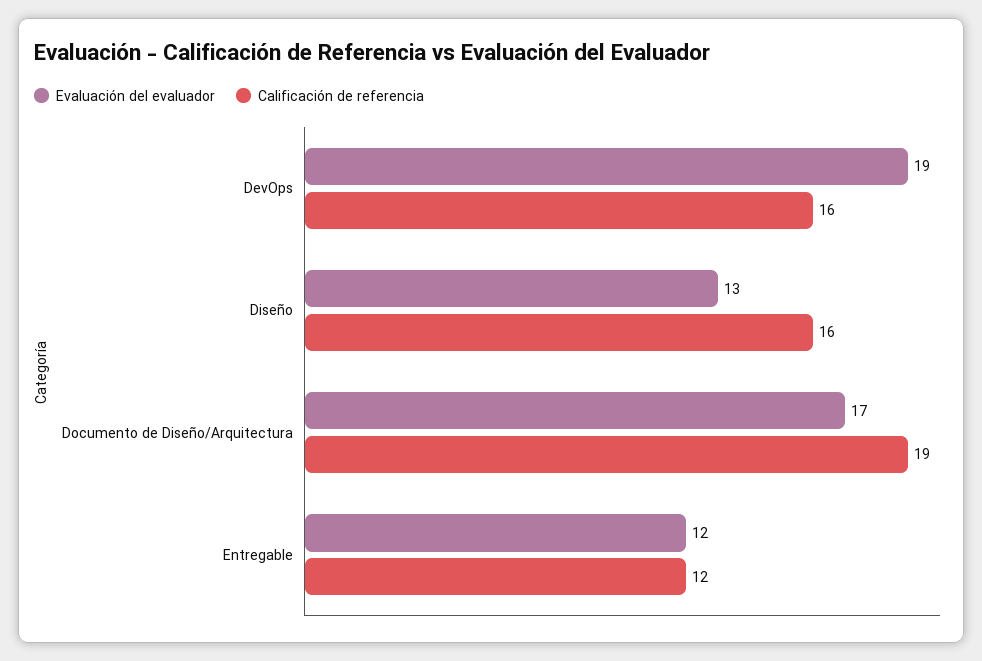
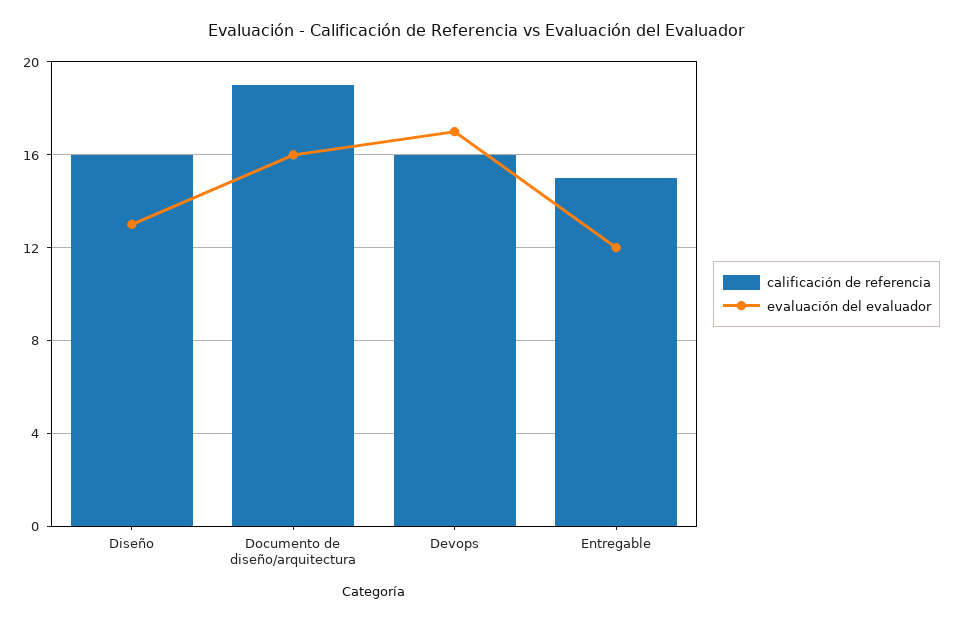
  {
    "Evaluación del evaluador": {
-     "DevOps": 19,
+     "DevOps": 17,
      "Diseño": 13,
-     "Documento de Diseño/Arquitectura": 17,
+     "Documento de Diseño/Arquitectura": 16,
      "Entregable": 12
    },
    "Calificación de referencia": {
      "DevOps": 16,
      "Diseño": 16,
      "Documento de Diseño/Arquitectura": 19,
-     "Entregable": 12
+     "Entregable": 15
    }
  }

